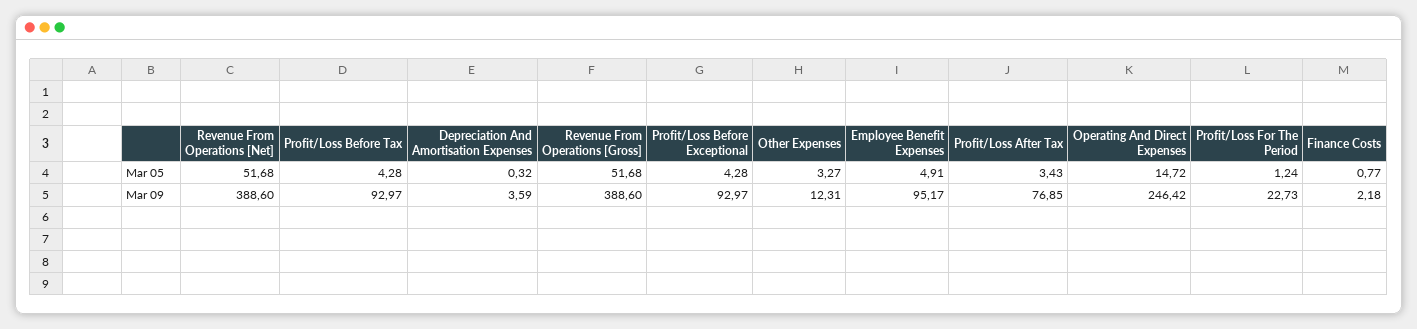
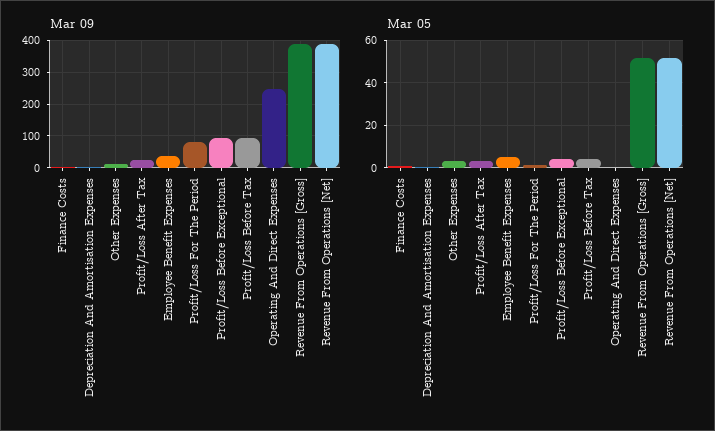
  {
    "Mar 05": {
      "Revenue From Operations [Net]": 51.68,
      "Profit/Loss Before Tax": 4.28,
      "Depreciation And Amortisation Expenses": 0.32,
      "Revenue From Operations [Gross]": 51.68,
      "Profit/Loss Before Exceptional": 4.28,
      "Other Expenses": 3.27,
      "Employee Benefit Expenses": 4.91,
      "Profit/Loss After Tax": 3.43,
-     "Operating And Direct Expenses": 14.72,
+     "Operating And Direct Expenses": 0,
      "Profit/Loss For The Period": 1.24,
      "Finance Costs": 0.77
    },
    "Mar 09": {
      "Revenue From Operations [Net]": 388.6,
      "Profit/Loss Before Tax": 92.97,
      "Depreciation And Amortisation Expenses": 3.59,
      "Revenue From Operations [Gross]": 388.6,
      "Profit/Loss Before Exceptional": 92.97,
      "Other Expenses": 12.31,
-     "Employee Benefit Expenses": 95.17,
+     "Employee Benefit Expenses": 40,
-     "Profit/Loss After Tax": 76.85,
+     "Profit/Loss After Tax": 20,
      "Operating And Direct Expenses": 246.42,
-     "Profit/Loss For The Period": 22.73,
+     "Profit/Loss For The Period": 80,
      "Finance Costs": 2.18
    }
  }

